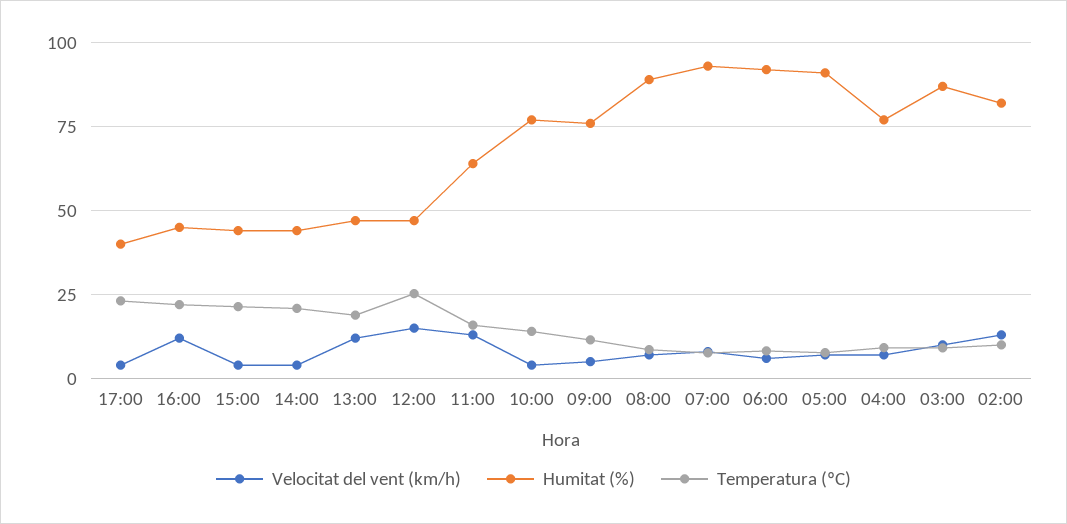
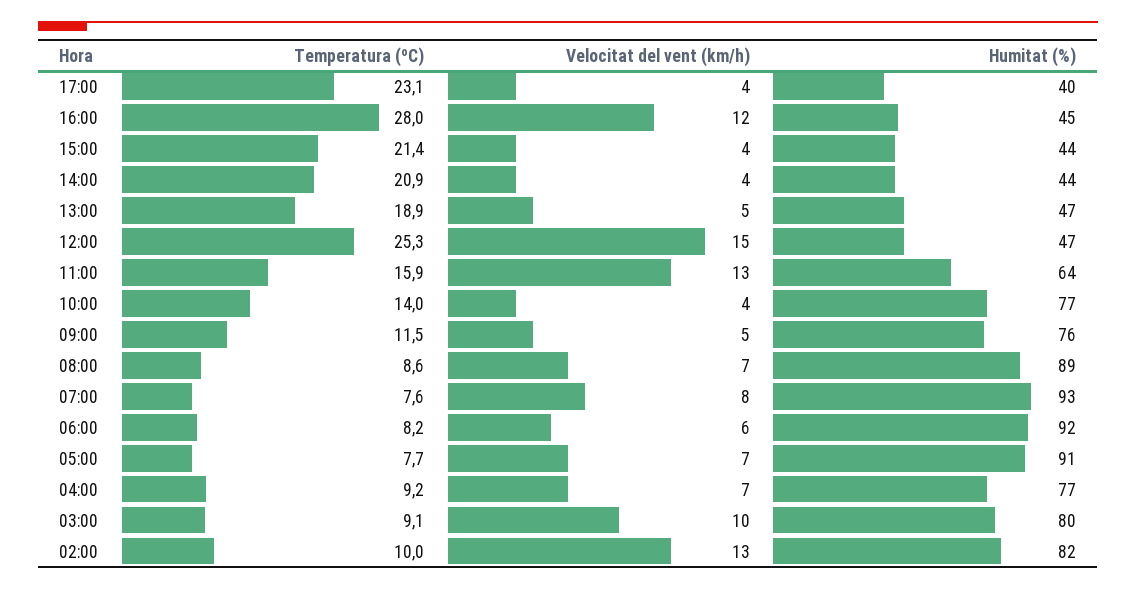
  {
    "Velocitat del vent (km/h)": {
      "17:00": 4,
      "16:00": 12,
      "15:00": 4,
      "14:00": 4,
-     "13:00": 12.5,
+     "13:00": 5,
      "12:00": 15,
      "11:00": 13,
      "10:00": 4,
      "09:00": 5,
      "08:00": 7,
      "07:00": 8,
      "06:00": 6,
      "05:00": 7,
      "04:00": 7,
      "03:00": 10,
      "02:00": 13
    },
    "Humitat (%)": {
      "17:00": 40,
      "16:00": 45,
      "15:00": 44,
      "14:00": 44,
      "13:00": 47,
      "12:00": 47,
      "11:00": 64,
      "10:00": 77,
      "09:00": 76,
      "08:00": 89,
      "07:00": 93,
      "06:00": 92,
      "05:00": 91,
      "04:00": 77,
-     "03:00": 87.5,
+     "03:00": 80,
      "02:00": 82
    },
    "Temperatura (ºC)": {
      "17:00": 23.1,
-     "16:00": 22.5,
+     "16:00": 28,
      "15:00": 21.4,
      "14:00": 20.9,
      "13:00": 18.9,
      "12:00": 25.3,
      "11:00": 15.9,
      "10:00": 14,
      "09:00": 11.5,
      "08:00": 8.6,
      "07:00": 7.6,
      "06:00": 8.2,
      "05:00": 7.7,
      "04:00": 9.2,
      "03:00": 9.1,
      "02:00": 10
    }
  }

